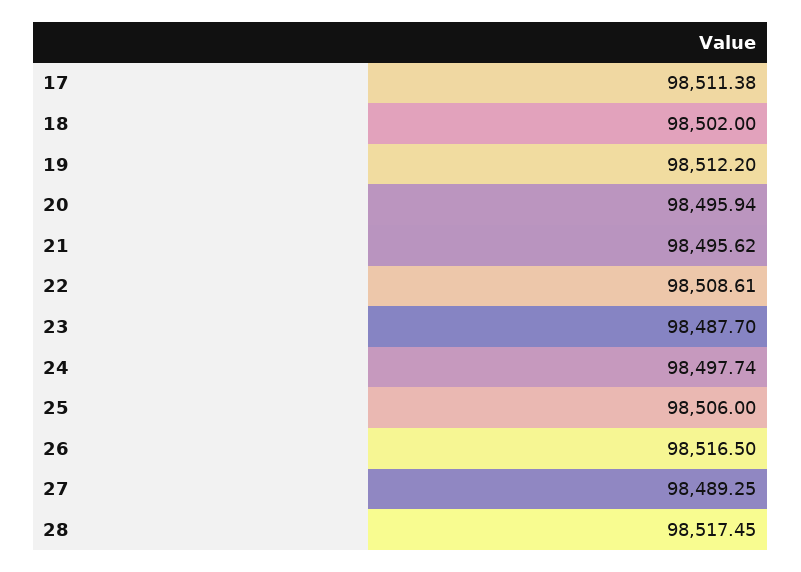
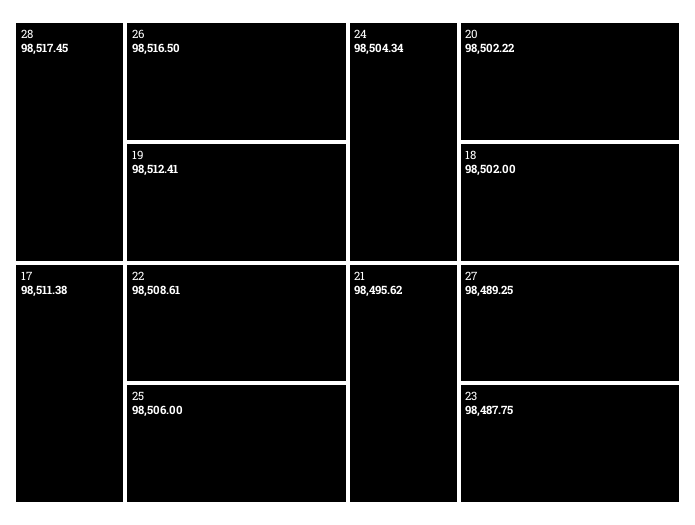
  {
    "17": 98511.38,
    "18": 98502,
-   "19": 98512.2,
+   "19": 98512.41,
-   "20": 98495.94,
+   "20": 98502.22,
    "21": 98495.62,
    "22": 98508.61,
-   "23": 98487.7,
+   "23": 98487.75,
-   "24": 98497.74,
+   "24": 98504.34,
    "25": 98506,
    "26": 98516.5,
    "27": 98489.25,
    "28": 98517.45
  }

